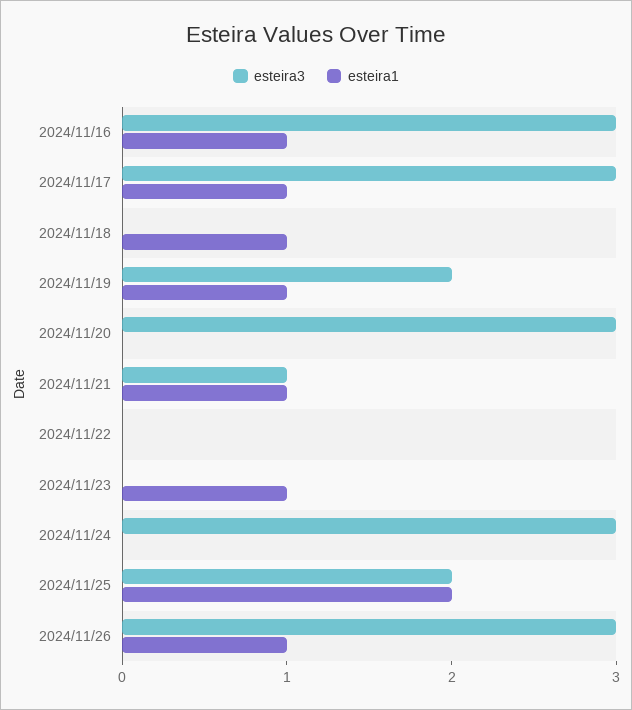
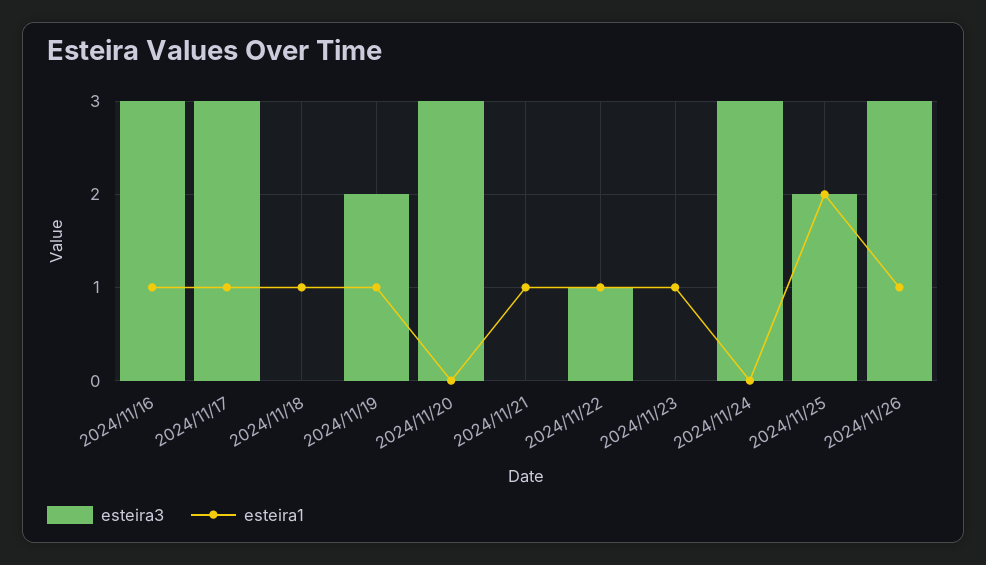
  {
    "esteira3": {
      "2024/11/16": 3,
      "2024/11/17": 3,
      "2024/11/18": 0,
      "2024/11/19": 2,
      "2024/11/20": 3,
-     "2024/11/21": 1,
+     "2024/11/21": 0,
-     "2024/11/22": 0,
+     "2024/11/22": 1,
      "2024/11/23": 0,
      "2024/11/24": 3,
      "2024/11/25": 2,
      "2024/11/26": 3
    },
    "esteira1": {
      "2024/11/16": 1,
      "2024/11/17": 1,
      "2024/11/18": 1,
      "2024/11/19": 1,
      "2024/11/20": 0,
      "2024/11/21": 1,
-     "2024/11/22": 0,
+     "2024/11/22": 1,
      "2024/11/23": 1,
      "2024/11/24": 0,
      "2024/11/25": 2,
      "2024/11/26": 1
    }
  }

